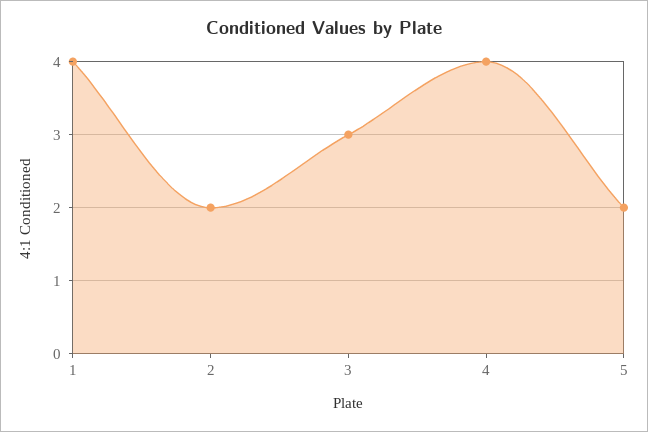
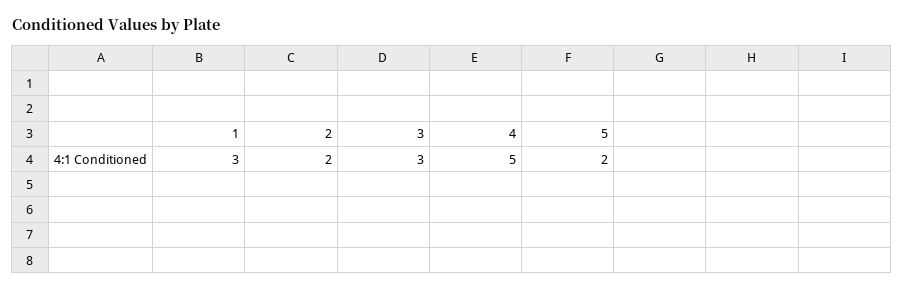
  {
-   "1": 4,
+   "1": 3,
    "2": 2,
    "3": 3,
-   "4": 4,
+   "4": 5,
    "5": 2
  }

